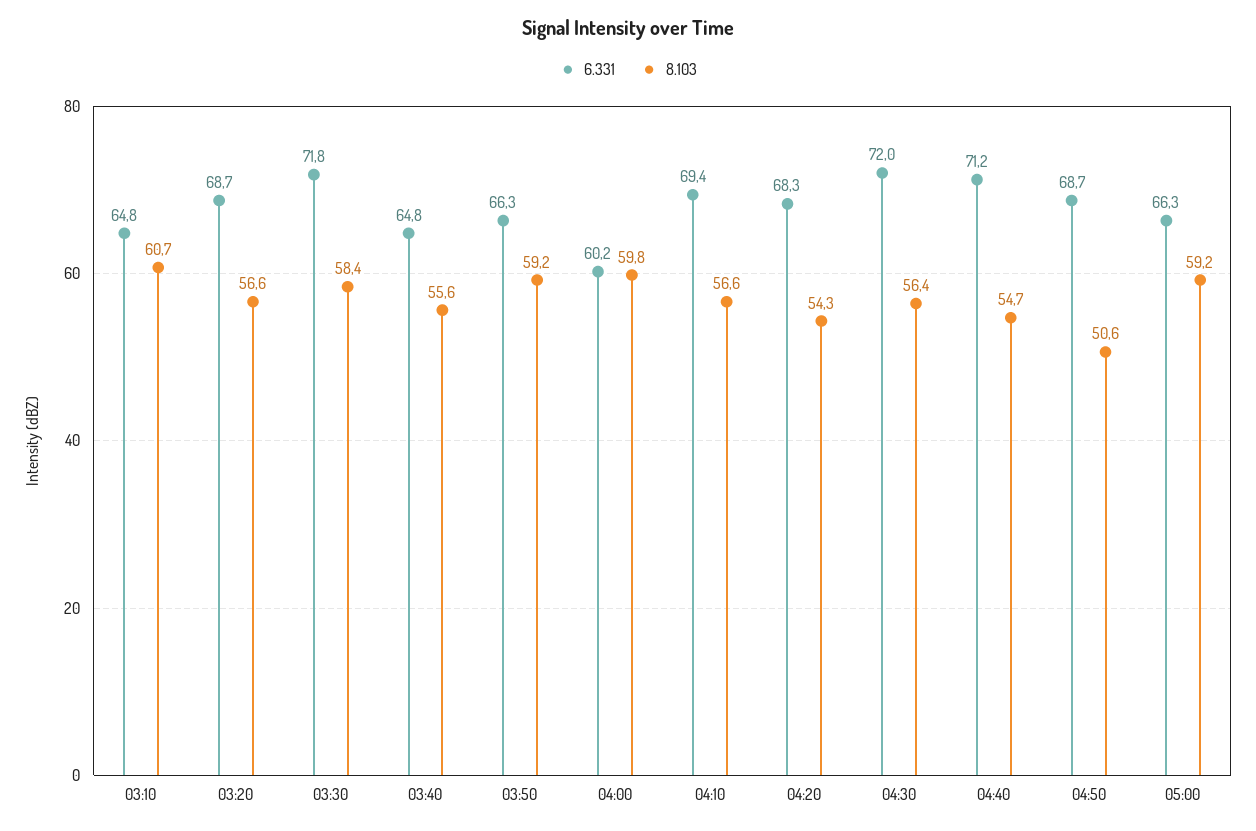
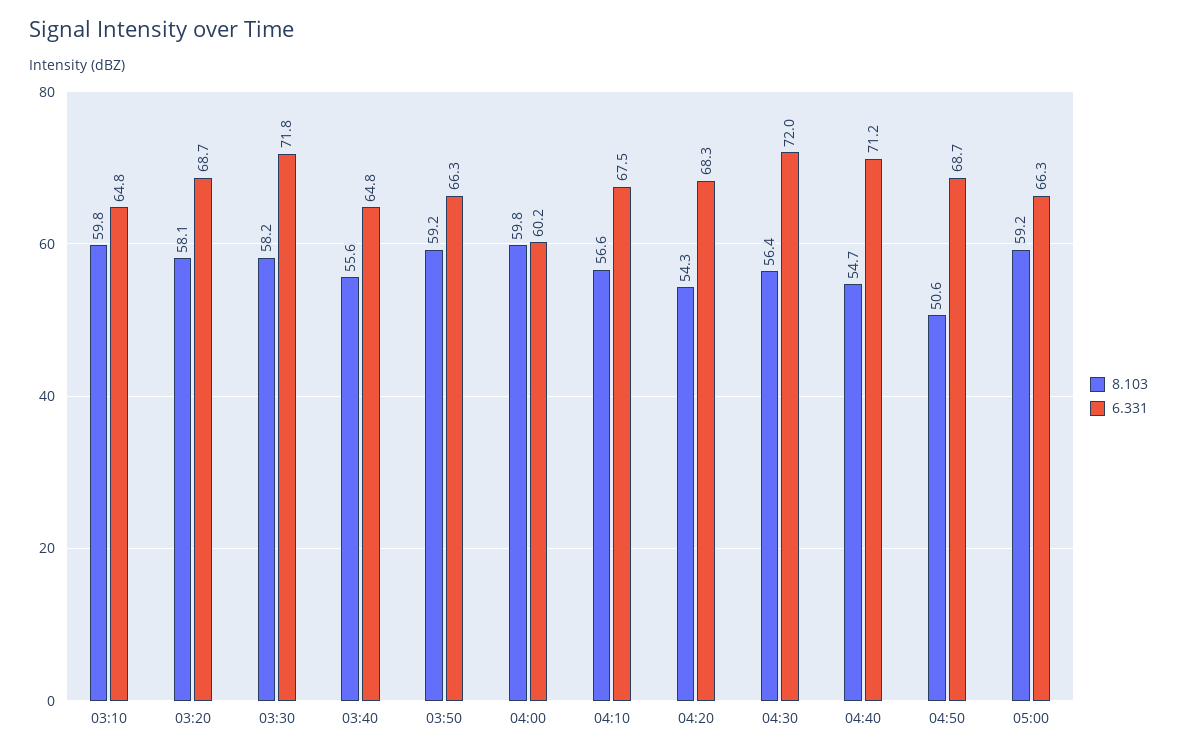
  {
    "6.331": {
      "03:10": 64.8,
      "03:20": 68.7,
      "03:30": 71.8,
      "03:40": 64.8,
      "03:50": 66.3,
      "04:00": 60.2,
-     "04:10": 69.4,
+     "04:10": 67.5,
      "04:20": 68.3,
      "04:30": 72,
      "04:40": 71.2,
      "04:50": 68.7,
      "05:00": 66.3
    },
    "8.103": {
-     "03:10": 60.7,
+     "03:10": 59.8,
-     "03:20": 56.6,
+     "03:20": 58.1,
-     "03:30": 58.4,
+     "03:30": 58.2,
      "03:40": 55.6,
      "03:50": 59.2,
      "04:00": 59.8,
      "04:10": 56.6,
      "04:20": 54.3,
      "04:30": 56.4,
      "04:40": 54.7,
      "04:50": 50.6,
      "05:00": 59.2
    }
  }

